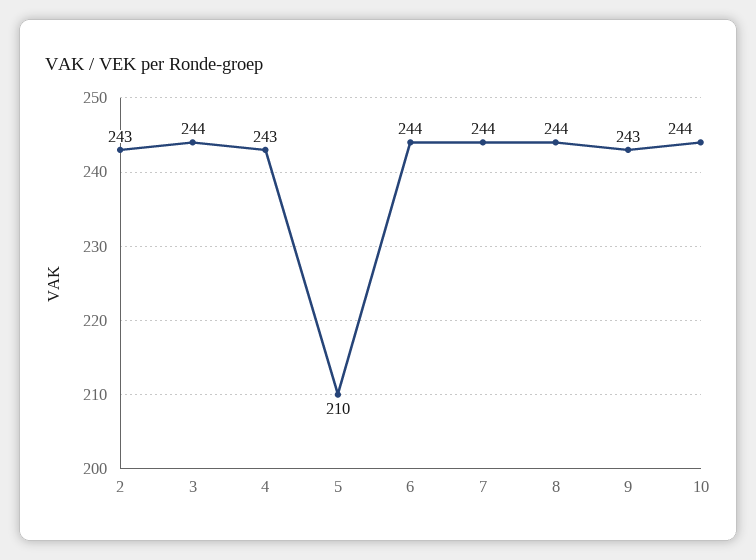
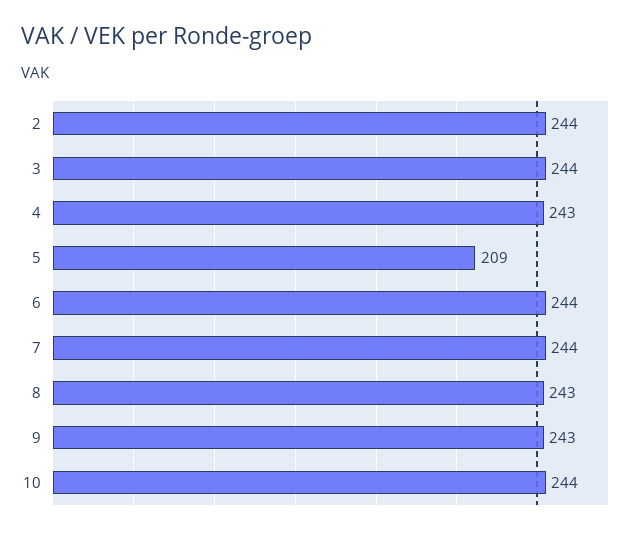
  {
-   "2": 243,
+   "2": 244,
    "3": 244,
    "4": 243,
-   "5": 210,
+   "5": 209,
    "6": 244,
    "7": 244,
-   "8": 244,
+   "8": 243,
    "9": 243,
    "10": 244
  }

